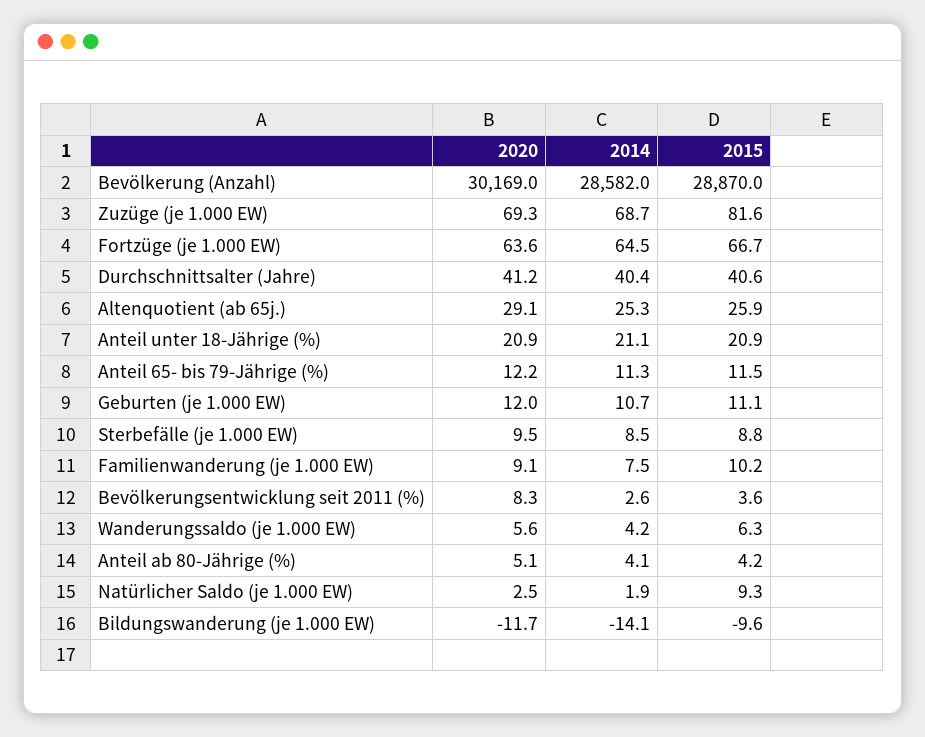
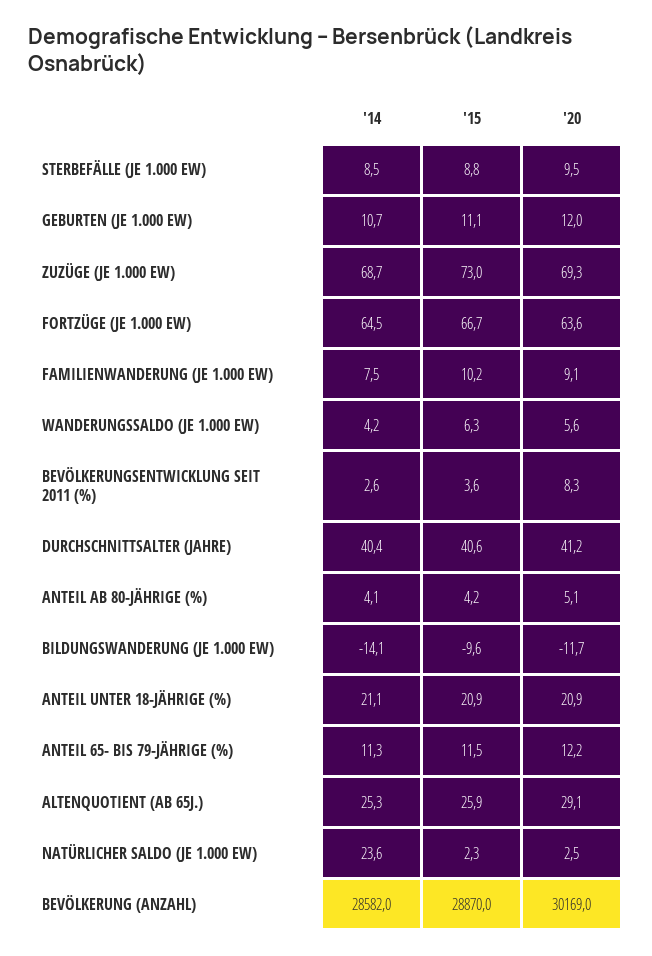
  {
    "2020": {
      "Bevölkerung (Anzahl)": 30169,
      "Zuzüge (je 1.000 EW)": 69.3,
      "Fortzüge (je 1.000 EW)": 63.6,
      "Durchschnittsalter (Jahre)": 41.2,
      "Altenquotient (ab 65j.)": 29.1,
      "Anteil unter 18-Jährige (%)": 20.9,
      "Anteil 65- bis 79-Jährige (%)": 12.2,
      "Geburten (je 1.000 EW)": 12,
      "Sterbefälle (je 1.000 EW)": 9.5,
      "Familienwanderung (je 1.000 EW)": 9.1,
      "Bevölkerungsentwicklung seit 2011 (%)": 8.3,
      "Wanderungssaldo (je 1.000 EW)": 5.6,
      "Anteil ab 80-Jährige (%)": 5.1,
      "Natürlicher Saldo (je 1.000 EW)": 2.5,
      "Bildungswanderung (je 1.000 EW)": -11.7
    },
    "2014": {
      "Bevölkerung (Anzahl)": 28582,
      "Zuzüge (je 1.000 EW)": 68.7,
      "Fortzüge (je 1.000 EW)": 64.5,
      "Durchschnittsalter (Jahre)": 40.4,
      "Altenquotient (ab 65j.)": 25.3,
      "Anteil unter 18-Jährige (%)": 21.1,
      "Anteil 65- bis 79-Jährige (%)": 11.3,
      "Geburten (je 1.000 EW)": 10.7,
      "Sterbefälle (je 1.000 EW)": 8.5,
      "Familienwanderung (je 1.000 EW)": 7.5,
      "Bevölkerungsentwicklung seit 2011 (%)": 2.6,
      "Wanderungssaldo (je 1.000 EW)": 4.2,
      "Anteil ab 80-Jährige (%)": 4.1,
-     "Natürlicher Saldo (je 1.000 EW)": 1.9,
+     "Natürlicher Saldo (je 1.000 EW)": 23.6,
      "Bildungswanderung (je 1.000 EW)": -14.1
    },
    "2015": {
      "Bevölkerung (Anzahl)": 28870,
-     "Zuzüge (je 1.000 EW)": 81.6,
+     "Zuzüge (je 1.000 EW)": 73,
      "Fortzüge (je 1.000 EW)": 66.7,
      "Durchschnittsalter (Jahre)": 40.6,
      "Altenquotient (ab 65j.)": 25.9,
      "Anteil unter 18-Jährige (%)": 20.9,
      "Anteil 65- bis 79-Jährige (%)": 11.5,
      "Geburten (je 1.000 EW)": 11.1,
      "Sterbefälle (je 1.000 EW)": 8.8,
      "Familienwanderung (je 1.000 EW)": 10.2,
      "Bevölkerungsentwicklung seit 2011 (%)": 3.6,
      "Wanderungssaldo (je 1.000 EW)": 6.3,
      "Anteil ab 80-Jährige (%)": 4.2,
-     "Natürlicher Saldo (je 1.000 EW)": 9.3,
+     "Natürlicher Saldo (je 1.000 EW)": 2.3,
      "Bildungswanderung (je 1.000 EW)": -9.6
    }
  }

